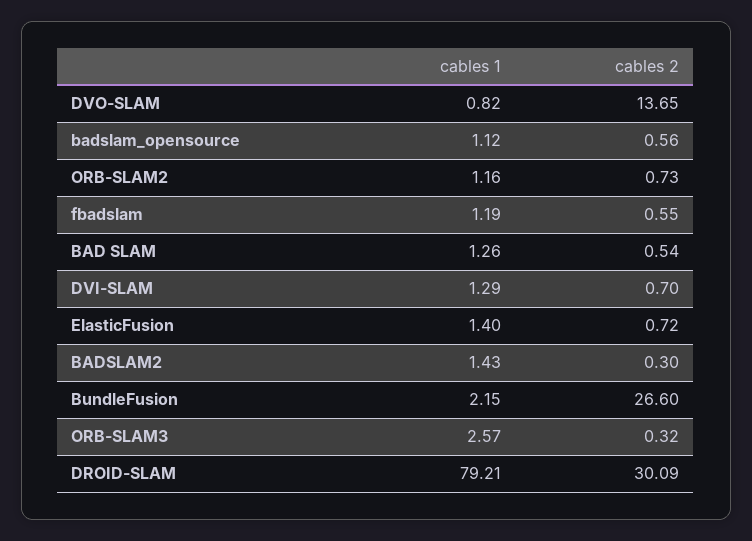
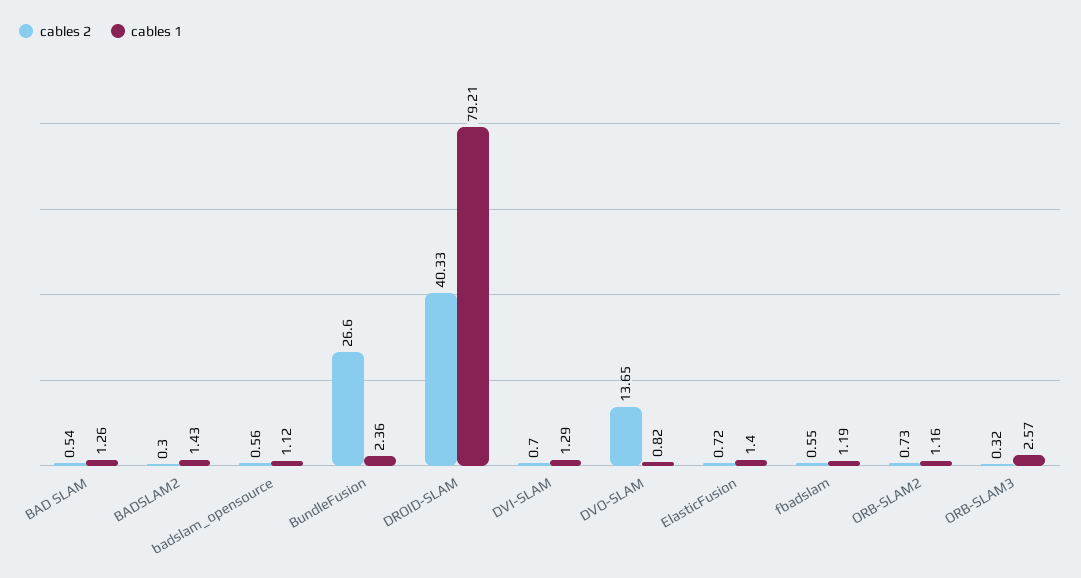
  {
    "cables 1": {
      "DVO-SLAM": 0.82,
      "badslam_opensource": 1.12,
      "ORB-SLAM2": 1.16,
      "fbadslam": 1.19,
      "BAD SLAM": 1.26,
      "DVI-SLAM": 1.29,
      "ElasticFusion": 1.4,
      "BADSLAM2": 1.43,
-     "BundleFusion": 2.15,
+     "BundleFusion": 2.36,
      "ORB-SLAM3": 2.57,
      "DROID-SLAM": 79.21
    },
    "cables 2": {
      "DVO-SLAM": 13.65,
      "badslam_opensource": 0.56,
      "ORB-SLAM2": 0.73,
      "fbadslam": 0.55,
      "BAD SLAM": 0.54,
      "DVI-SLAM": 0.7,
      "ElasticFusion": 0.72,
      "BADSLAM2": 0.3,
      "BundleFusion": 26.6,
      "ORB-SLAM3": 0.32,
-     "DROID-SLAM": 30.09
+     "DROID-SLAM": 40.33
    }
  }

